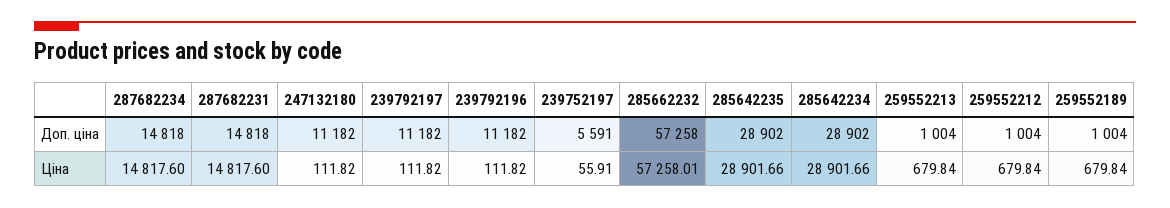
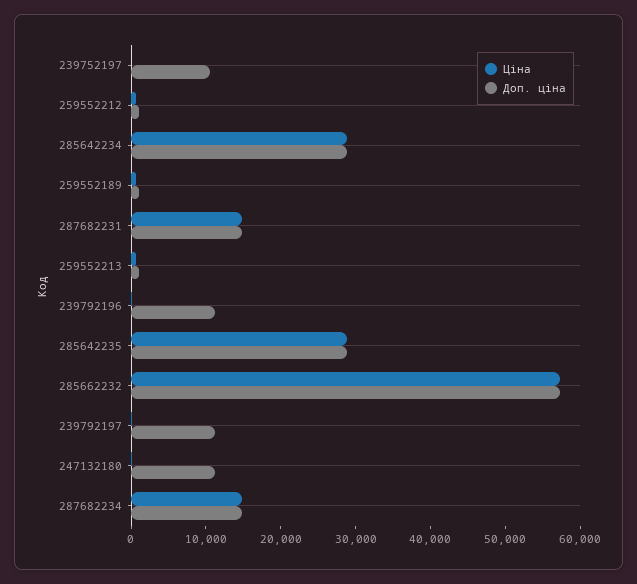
  {
    "Доп. ціна": {
      "287682234": 14818,
      "287682231": 14818,
      "247132180": 11182,
      "239792197": 11182,
      "239792196": 11182,
-     "239752197": 5591,
+     "239752197": 10000,
      "285662232": 57258,
      "285642235": 28902,
      "285642234": 28902,
      "259552213": 1004,
      "259552212": 1004,
      "259552189": 1004
    },
    "Ціна": {
      "287682234": 14817.6,
      "287682231": 14817.6,
      "247132180": 111.82,
      "239792197": 111.82,
      "239792196": 111.82,
      "239752197": 55.91,
      "285662232": 57258.01,
      "285642235": 28901.66,
      "285642234": 28901.66,
      "259552213": 679.84,
      "259552212": 679.84,
      "259552189": 679.84
    }
  }

